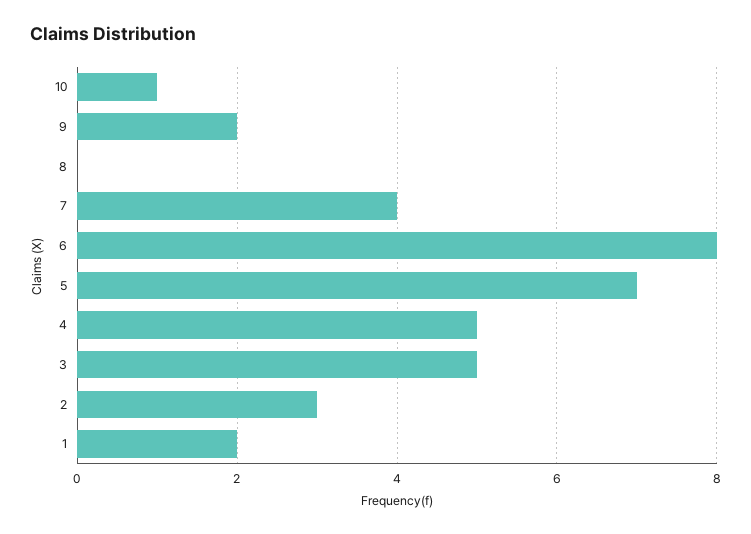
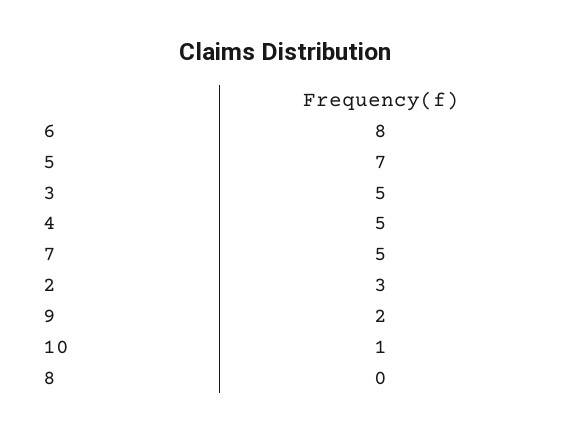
  {
    "10": 1,
    "9": 2,
    "8": 0,
-   "7": 4,
+   "7": 5,
    "6": 8,
    "5": 7,
    "4": 5,
    "3": 5,
-   "2": 3,
+   "2": 3
-   "1": 2
  }

